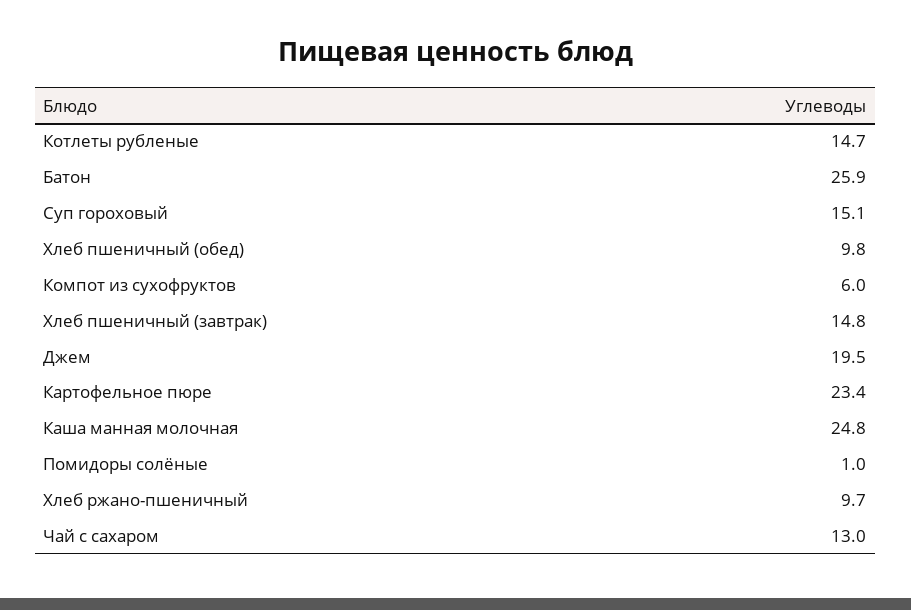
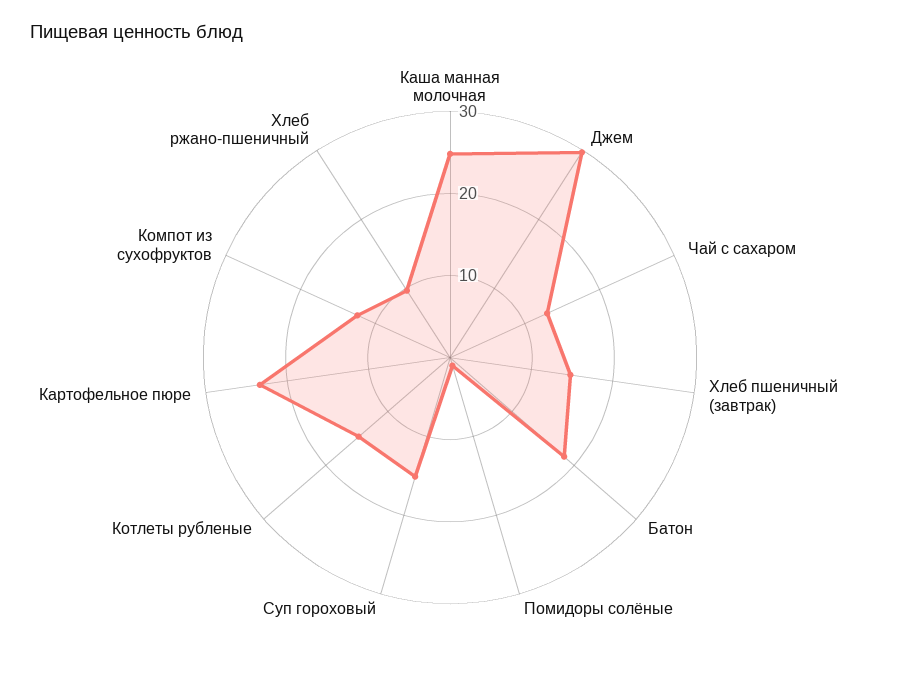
  {
    "Котлеты рубленые": 14.7,
-   "Батон": 25.9,
+   "Батон": 18,
    "Суп гороховый": 15.1,
-   "Хлеб пшеничный (обед)": 9.8,
-   "Компот из сухофруктов": 6,
+   "Компот из сухофруктов": 12,
    "Хлеб пшеничный (завтрак)": 14.8,
-   "Джем": 19.5,
+   "Джем": 30,
    "Картофельное пюре": 23.4,
    "Каша манная молочная": 24.8,
    "Помидоры солёные": 1,
    "Хлеб ржано-пшеничный": 9.7,
    "Чай с сахаром": 13
  }

